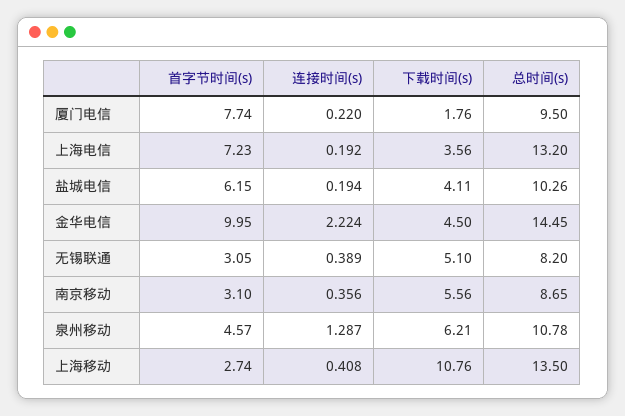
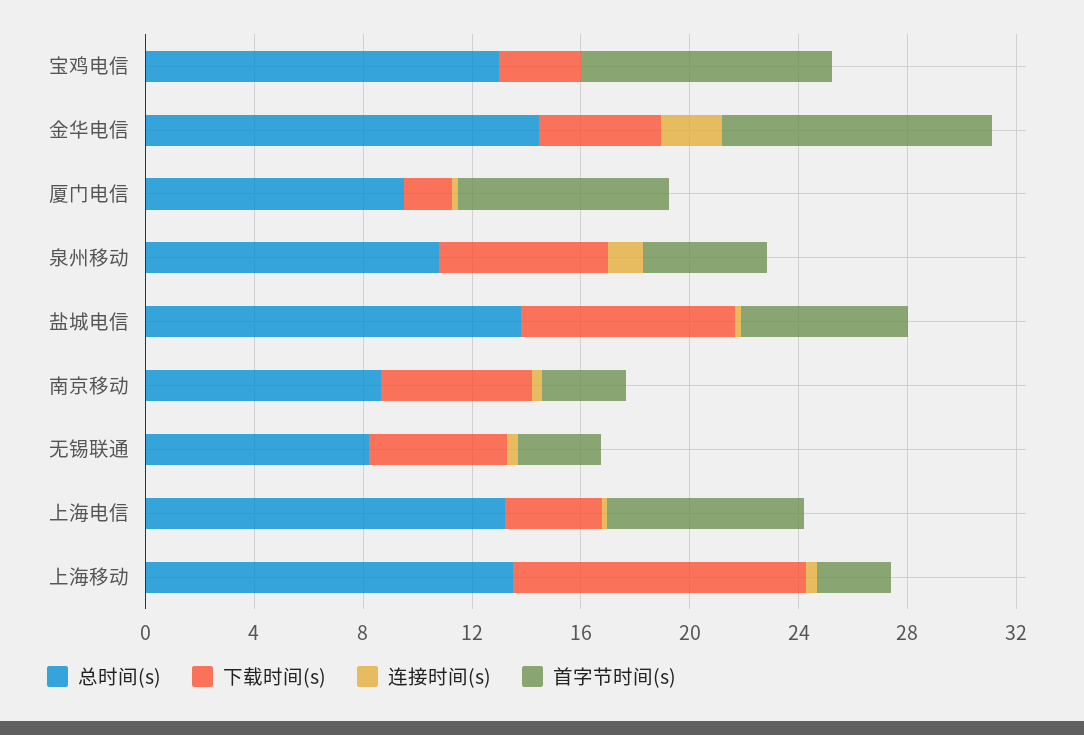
  {
    "首字节时间(s)": {
      "厦门电信": 7.74,
      "上海电信": 7.23,
      "盐城电信": 6.15,
      "金华电信": 9.95,
      "无锡联通": 3.05,
      "南京移动": 3.1,
      "泉州移动": 4.57,
-     "上海移动": 2.74
+     "上海移动": 2.74,
+     "宝鸡电信": 9
    },
    "连接时间(s)": {
      "厦门电信": 0.22,
      "上海电信": 0.192,
      "盐城电信": 0.194,
      "金华电信": 2.224,
      "无锡联通": 0.389,
      "南京移动": 0.356,
      "泉州移动": 1.287,
-     "上海移动": 0.408
+     "上海移动": 0.408,
+     "宝鸡电信": 0
    },
    "下载时间(s)": {
      "厦门电信": 1.76,
      "上海电信": 3.56,
-     "盐城电信": 4.11,
+     "盐城电信": 8,
      "金华电信": 4.5,
      "无锡联通": 5.1,
      "南京移动": 5.56,
      "泉州移动": 6.21,
-     "上海移动": 10.76
+     "上海移动": 10.76,
+     "宝鸡电信": 3
    },
    "总时间(s)": {
      "厦门电信": 9.5,
      "上海电信": 13.2,
-     "盐城电信": 10.26,
+     "盐城电信": 14,
      "金华电信": 14.45,
      "无锡联通": 8.2,
      "南京移动": 8.65,
      "泉州移动": 10.78,
-     "上海移动": 13.5
+     "上海移动": 13.5,
+     "宝鸡电信": 13
    }
  }

